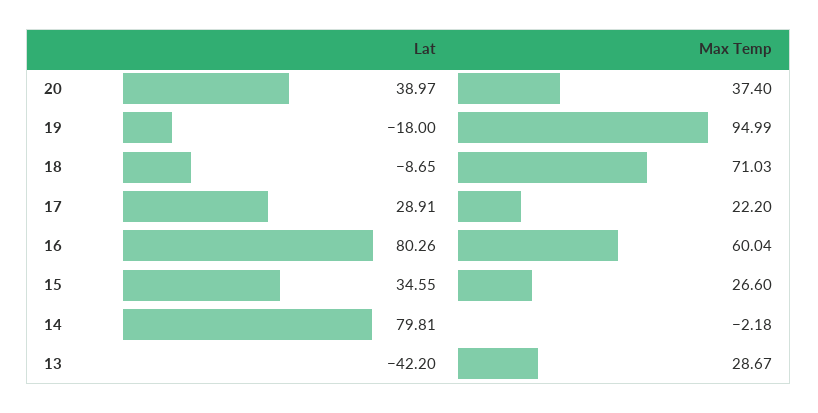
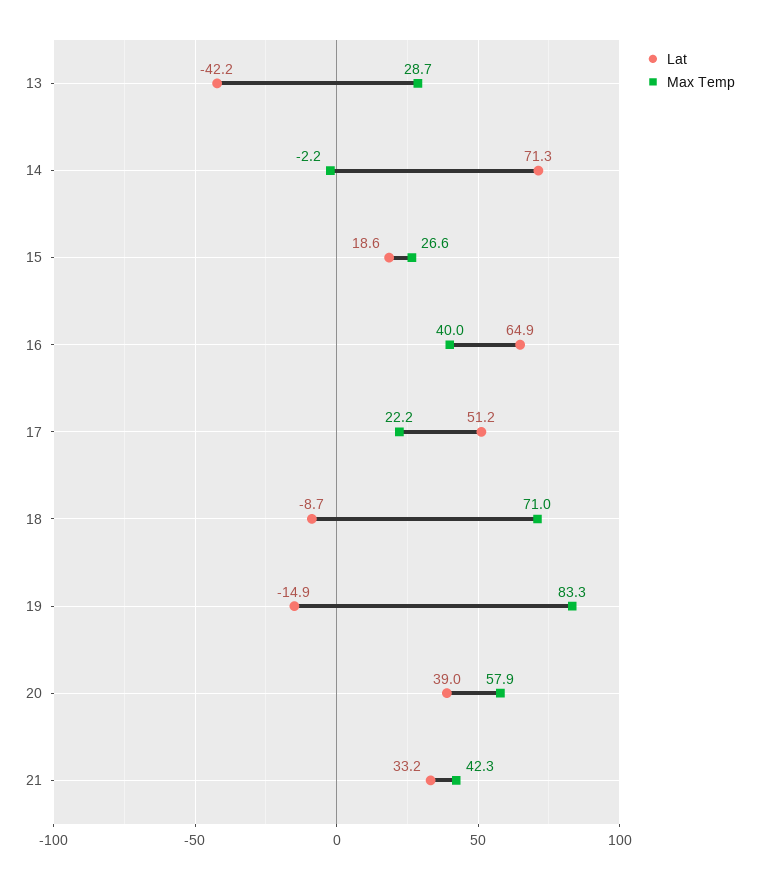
  {
    "Lat": {
      "20": 38.97,
-     "19": -18,
+     "19": -14.9,
      "18": -8.65,
-     "17": 28.91,
+     "17": 51.2,
-     "16": 80.26,
+     "16": 64.9,
-     "15": 34.55,
+     "15": 18.6,
-     "14": 79.81,
+     "14": 71.3,
-     "13": -42.2
+     "13": -42.2,
+     "21": 33.2
    },
    "Max Temp": {
-     "20": 37.4,
+     "20": 57.9,
-     "19": 94.99,
+     "19": 83.3,
      "18": 71.03,
      "17": 22.2,
-     "16": 60.04,
+     "16": 40,
      "15": 26.6,
      "14": -2.18,
-     "13": 28.67
+     "13": 28.67,
+     "21": 42.3
    }
  }

